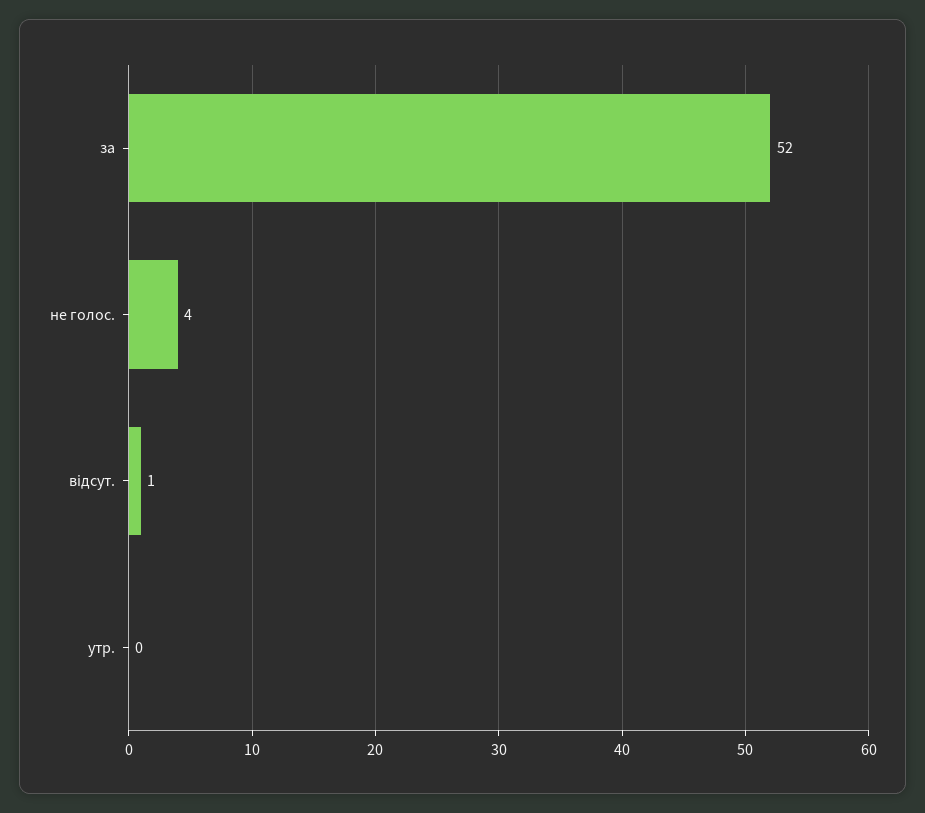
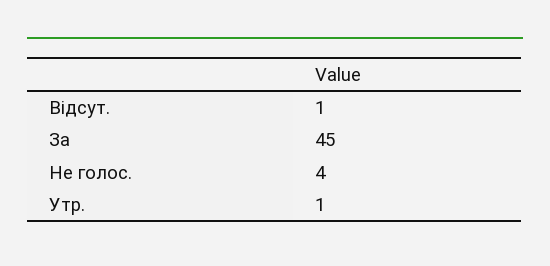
  {
-   "за": 52,
+   "за": 45,
    "не голос.": 4,
    "відсут.": 1,
-   "утр.": 0
+   "утр.": 1
  }

